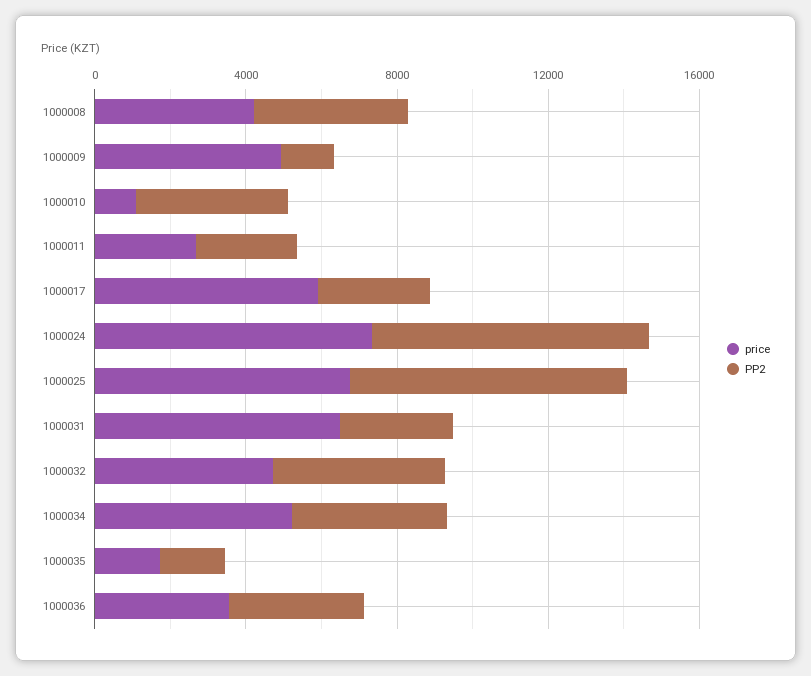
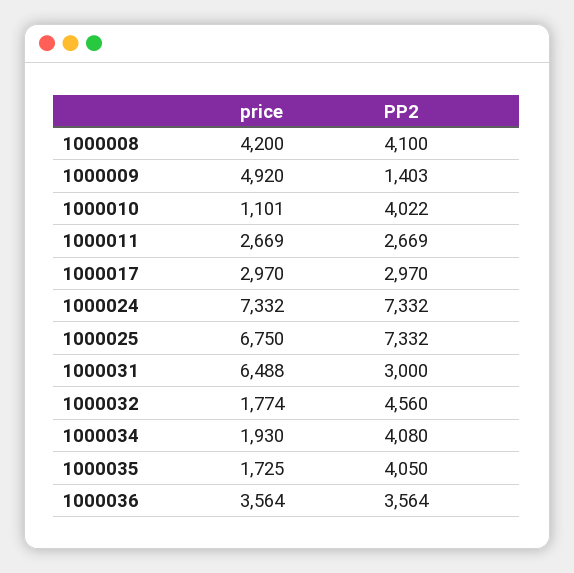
  {
    "price": {
      "1000008": 4200,
      "1000009": 4920,
      "1000010": 1101,
      "1000011": 2669,
-     "1000017": 6000,
+     "1000017": 2970,
      "1000024": 7332,
      "1000025": 6750,
      "1000031": 6488,
-     "1000032": 5000,
+     "1000032": 1774,
-     "1000034": 5000,
+     "1000034": 1930,
      "1000035": 1725,
      "1000036": 3564
    },
    "PP2": {
      "1000008": 4100,
      "1000009": 1403,
      "1000010": 4022,
      "1000011": 2669,
      "1000017": 2970,
      "1000024": 7332,
      "1000025": 7332,
      "1000031": 3000,
      "1000032": 4560,
      "1000034": 4080,
-     "1000035": 2000,
+     "1000035": 4050,
      "1000036": 3564
    }
  }

